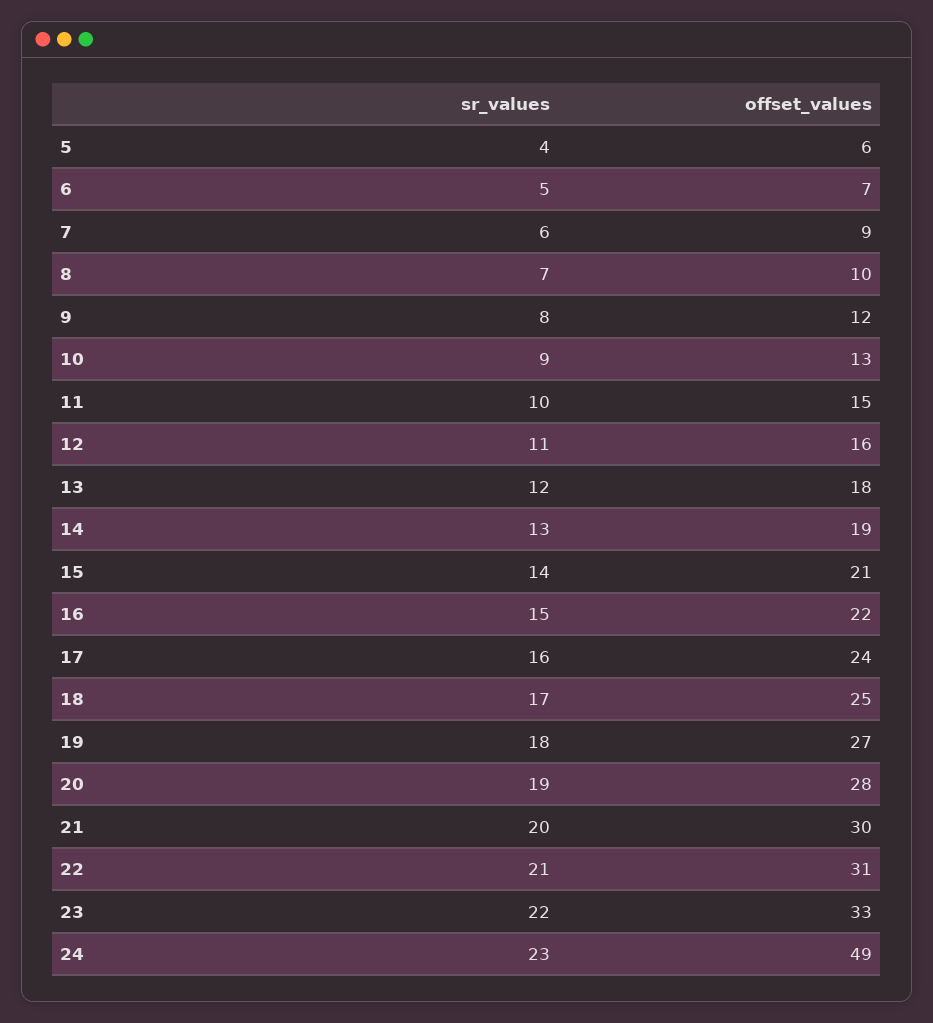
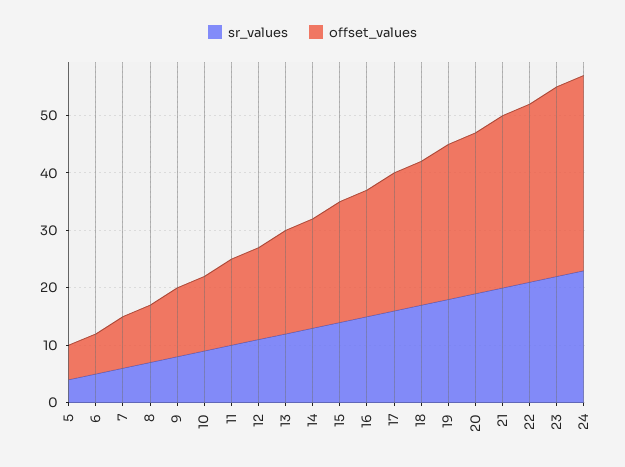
  {
    "sr_values": {
      "5": 4,
      "6": 5,
      "7": 6,
      "8": 7,
      "9": 8,
      "10": 9,
      "11": 10,
      "12": 11,
      "13": 12,
      "14": 13,
      "15": 14,
      "16": 15,
      "17": 16,
      "18": 17,
      "19": 18,
      "20": 19,
      "21": 20,
      "22": 21,
      "23": 22,
      "24": 23
    },
    "offset_values": {
      "5": 6,
      "6": 7,
      "7": 9,
      "8": 10,
      "9": 12,
      "10": 13,
      "11": 15,
      "12": 16,
      "13": 18,
      "14": 19,
      "15": 21,
      "16": 22,
      "17": 24,
      "18": 25,
      "19": 27,
      "20": 28,
      "21": 30,
      "22": 31,
      "23": 33,
-     "24": 49
+     "24": 35
    }
  }

